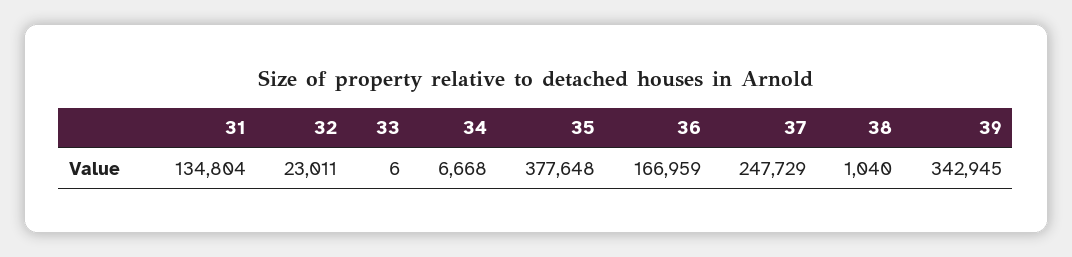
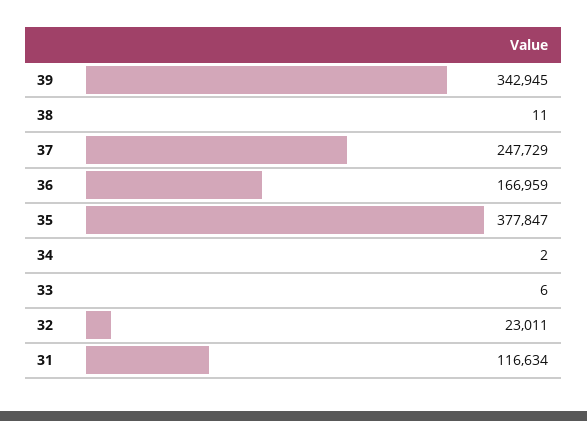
  {
-   "31": 134804,
+   "31": 116634,
    "32": 23011,
    "33": 6,
-   "34": 6668,
+   "34": 2,
-   "35": 377648,
+   "35": 377847,
    "36": 166959,
    "37": 247729,
-   "38": 1040,
+   "38": 11,
    "39": 342945
  }

